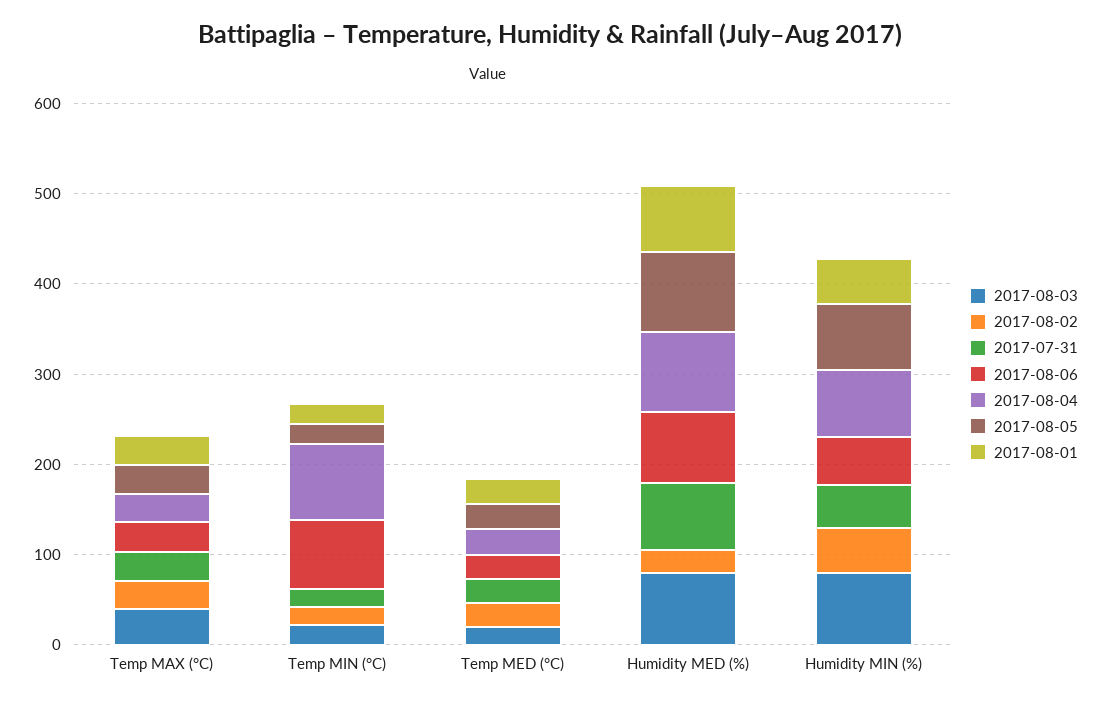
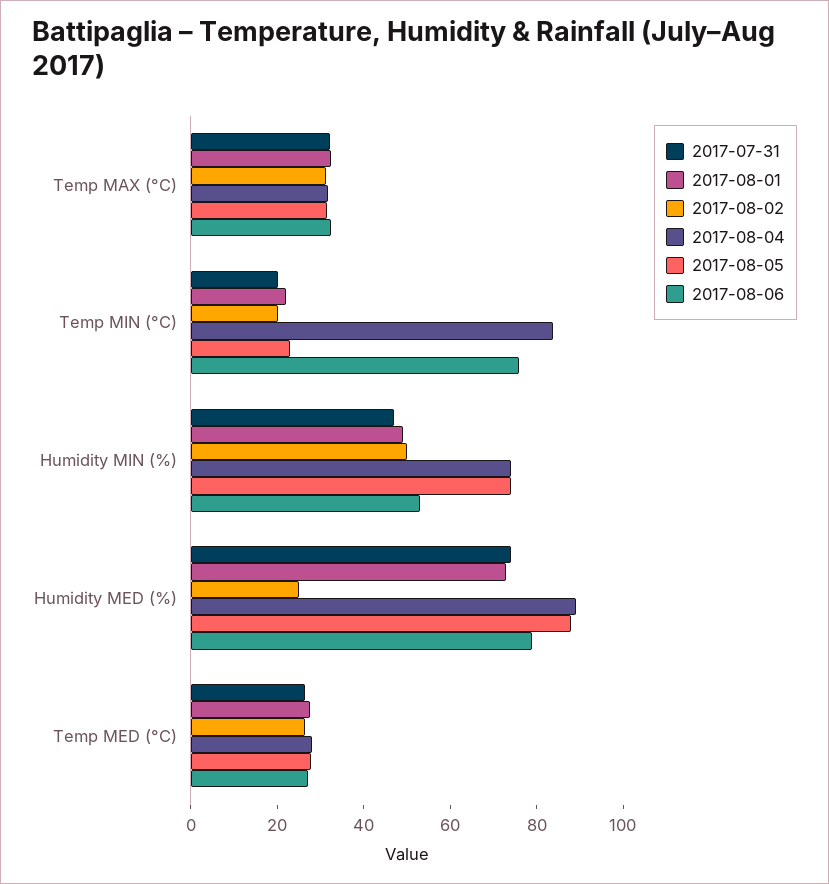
  {
-   "2017-08-03": {
-     "Temp MAX (°C)": 40,
-     "Temp MIN (°C)": 20,
-     "Temp MED (°C)": 20,
-     "Humidity MED (%)": 80,
-     "Humidity MIN (%)": 80
-   },
    "2017-08-02": {
      "Temp MAX (°C)": 30,
      "Temp MIN (°C)": 20,
      "Temp MED (°C)": 25,
      "Humidity MED (%)": 25,
      "Humidity MIN (%)": 50
    },
    "2017-07-31": {
      "Temp MAX (°C)": 30,
      "Temp MIN (°C)": 20,
      "Temp MED (°C)": 25,
      "Humidity MED (%)": 75,
      "Humidity MIN (%)": 45
    },
    "2017-08-06": {
      "Temp MAX (°C)": 35,
      "Temp MIN (°C)": 75,
      "Temp MED (°C)": 25,
      "Humidity MED (%)": 80,
      "Humidity MIN (%)": 55
    },
    "2017-08-04": {
      "Temp MAX (°C)": 30,
      "Temp MIN (°C)": 85,
      "Temp MED (°C)": 30,
      "Humidity MED (%)": 90,
      "Humidity MIN (%)": 75
    },
    "2017-08-05": {
      "Temp MAX (°C)": 30,
      "Temp MIN (°C)": 25,
      "Temp MED (°C)": 30,
      "Humidity MED (%)": 90,
      "Humidity MIN (%)": 75
    },
    "2017-08-01": {
      "Temp MAX (°C)": 30,
      "Temp MIN (°C)": 20,
      "Temp MED (°C)": 30,
      "Humidity MED (%)": 75,
      "Humidity MIN (%)": 50
    }
  }

